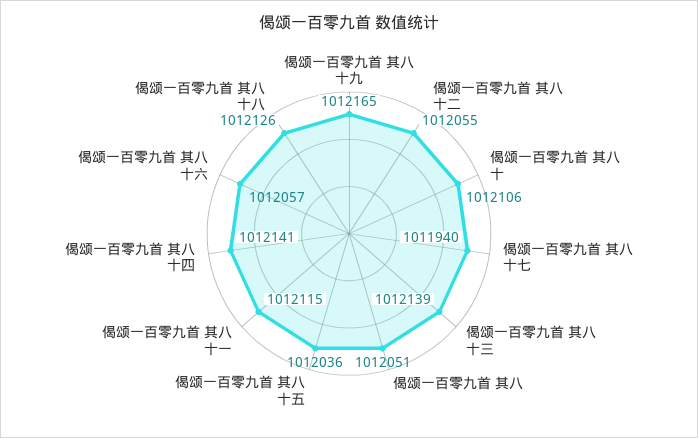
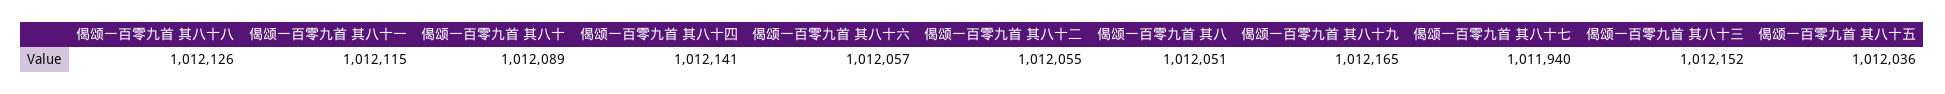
  {
    "偈颂一百零九首 其八十九": 1012165,
    "偈颂一百零九首 其八十二": 1012055,
-   "偈颂一百零九首 其八十": 1012106,
+   "偈颂一百零九首 其八十": 1012089,
    "偈颂一百零九首 其八十七": 1011940,
-   "偈颂一百零九首 其八十三": 1012139,
+   "偈颂一百零九首 其八十三": 1012152,
    "偈颂一百零九首 其八": 1012051,
    "偈颂一百零九首 其八十五": 1012036,
    "偈颂一百零九首 其八十一": 1012115,
    "偈颂一百零九首 其八十四": 1012141,
    "偈颂一百零九首 其八十六": 1012057,
    "偈颂一百零九首 其八十八": 1012126
  }

